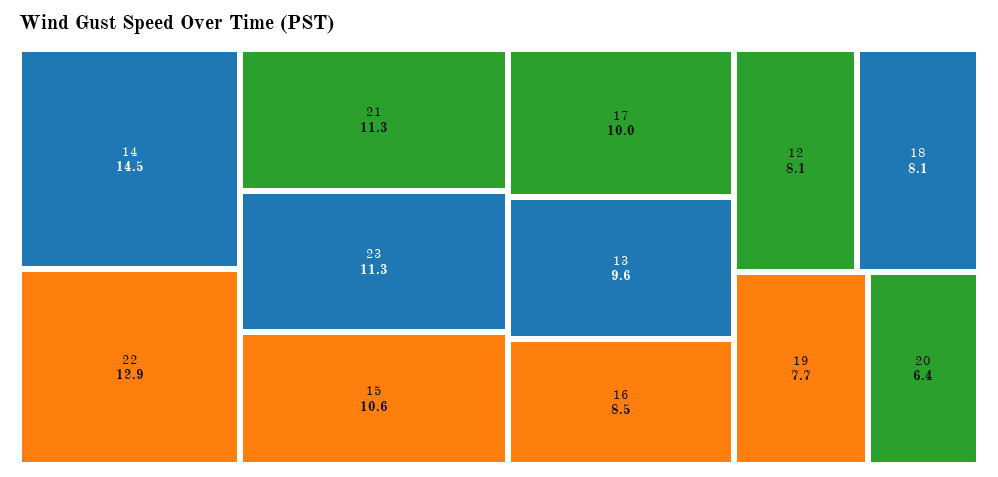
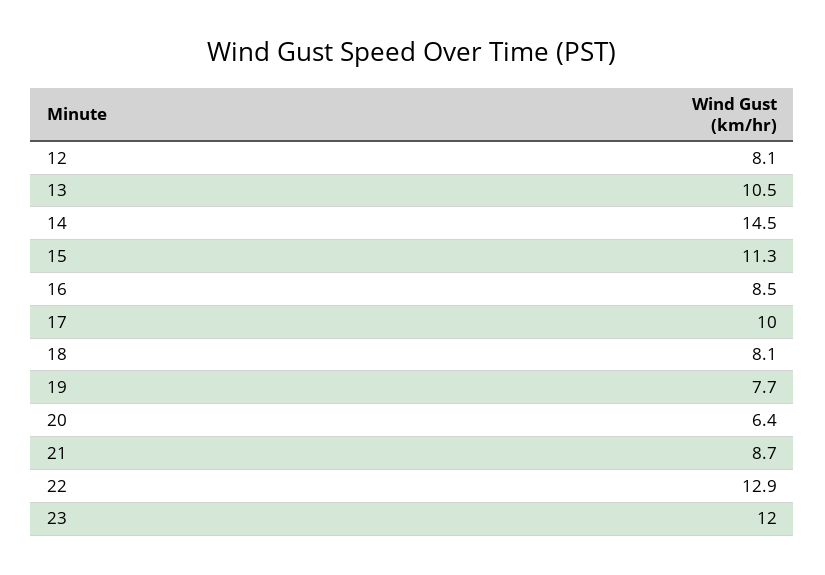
  {
    "14": 14.5,
    "22": 12.9,
-   "21": 11.3,
+   "21": 8.7,
-   "23": 11.3,
+   "23": 12,
-   "15": 10.6,
+   "15": 11.3,
    "17": 10,
-   "13": 9.6,
+   "13": 10.5,
    "16": 8.5,
    "12": 8.1,
    "18": 8.1,
    "19": 7.7,
    "20": 6.4
  }

